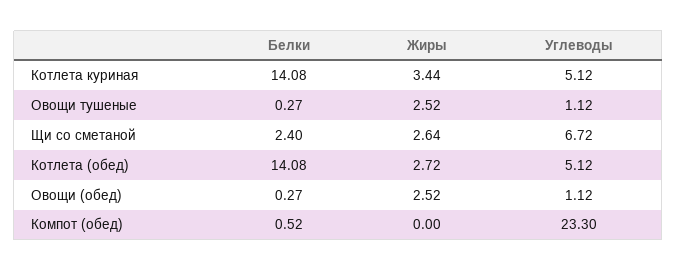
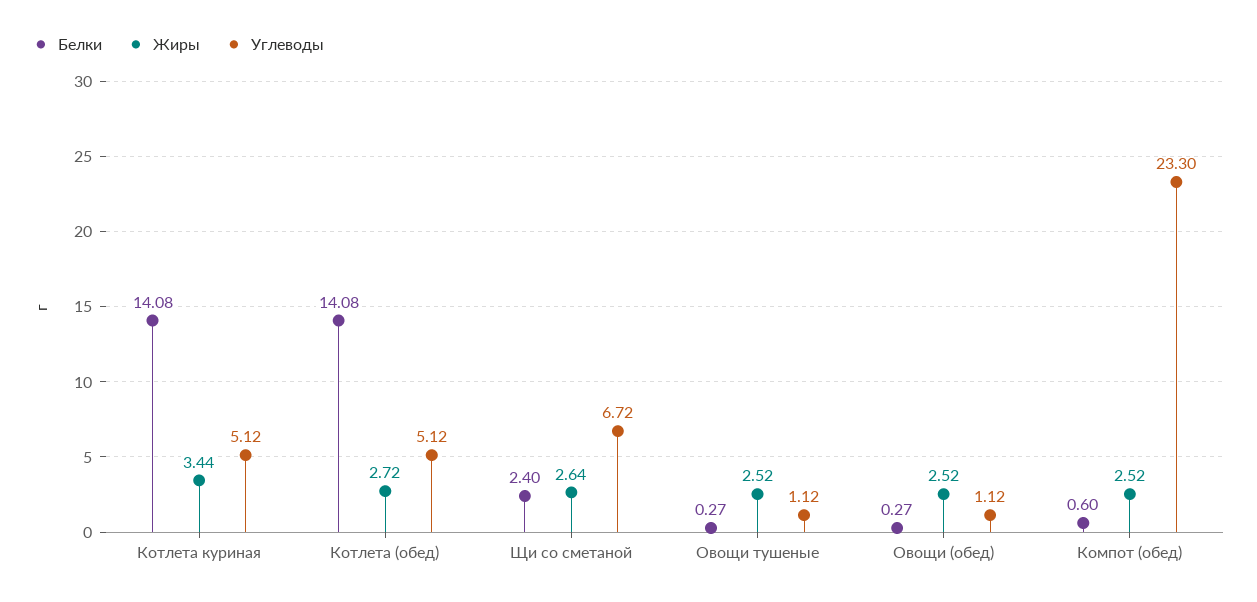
  {
    "Белки": {
      "Котлета куриная": 14.08,
      "Овощи тушеные": 0.27,
      "Щи со сметаной": 2.4,
      "Котлета (обед)": 14.08,
      "Овощи (обед)": 0.27,
-     "Компот (обед)": 0.52
+     "Компот (обед)": 0.6
    },
    "Жиры": {
      "Котлета куриная": 3.44,
      "Овощи тушеные": 2.52,
      "Щи со сметаной": 2.64,
      "Котлета (обед)": 2.72,
      "Овощи (обед)": 2.52,
-     "Компот (обед)": 0
+     "Компот (обед)": 2.52
    },
    "Углеводы": {
      "Котлета куриная": 5.12,
      "Овощи тушеные": 1.12,
      "Щи со сметаной": 6.72,
      "Котлета (обед)": 5.12,
      "Овощи (обед)": 1.12,
      "Компот (обед)": 23.3
    }
  }

